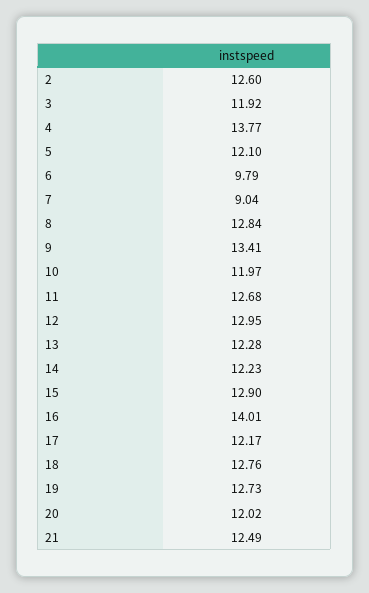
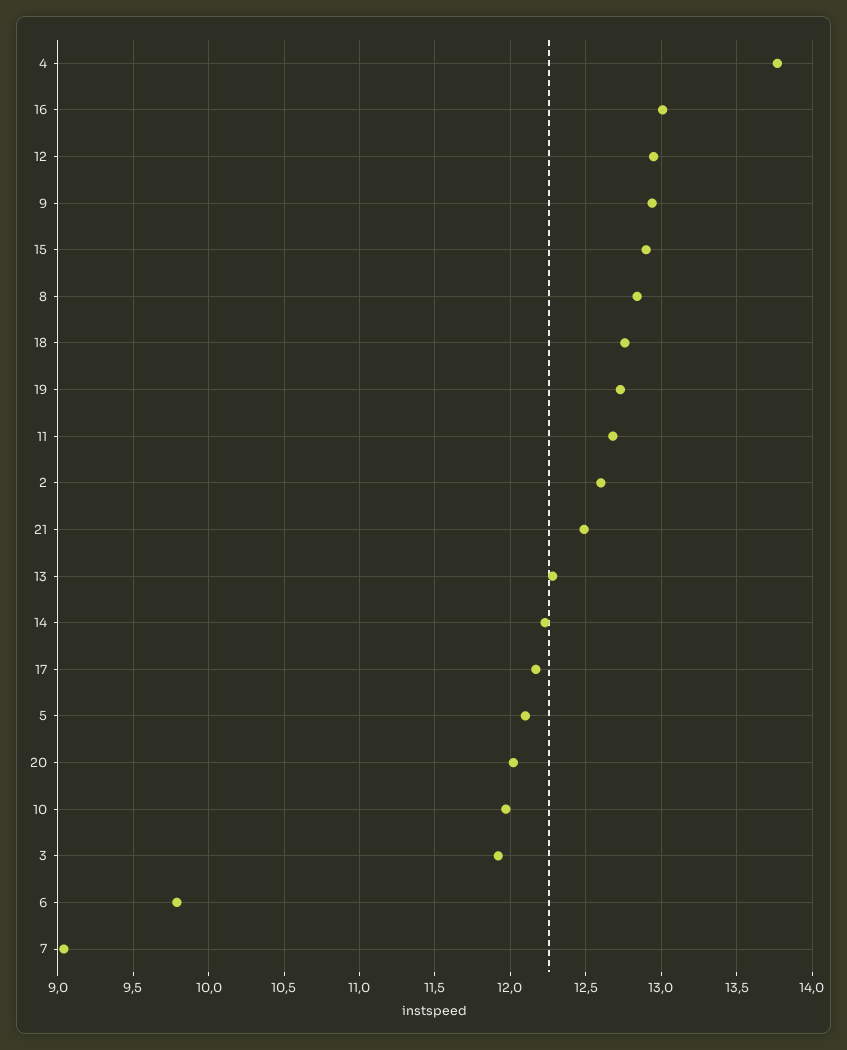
  {
    "2": 12.6,
    "3": 11.92,
    "4": 13.77,
    "5": 12.1,
    "6": 9.79,
    "7": 9.04,
    "8": 12.84,
-   "9": 13.41,
+   "9": 12.95,
    "10": 11.97,
    "11": 12.68,
    "12": 12.95,
    "13": 12.28,
    "14": 12.23,
    "15": 12.9,
-   "16": 14.01,
+   "16": 13,
    "17": 12.17,
    "18": 12.76,
    "19": 12.73,
    "20": 12.02,
    "21": 12.49
  }

